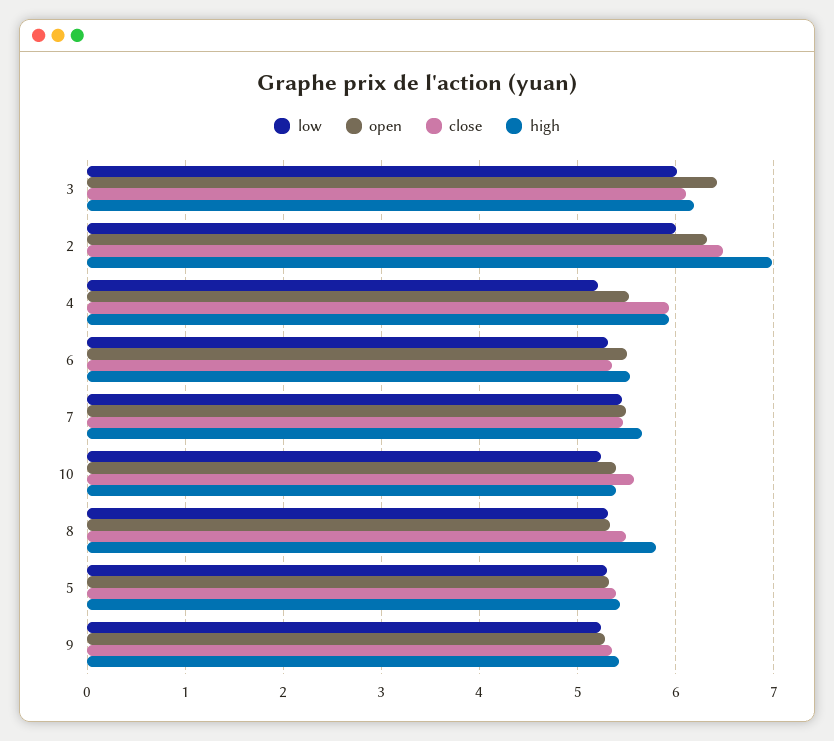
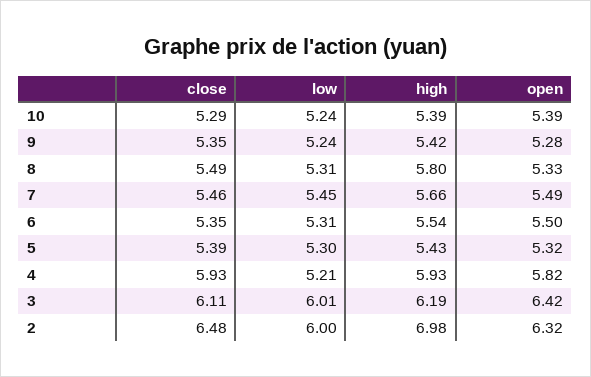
  {
    "low": {
      "3": 6.01,
      "2": 6,
      "4": 5.21,
      "6": 5.31,
      "7": 5.45,
      "10": 5.24,
      "8": 5.31,
      "5": 5.3,
      "9": 5.24
    },
    "open": {
      "3": 6.42,
      "2": 6.32,
-     "4": 5.5,
+     "4": 5.82,
      "6": 5.5,
      "7": 5.49,
      "10": 5.39,
      "8": 5.33,
      "5": 5.32,
      "9": 5.28
    },
    "close": {
      "3": 6.11,
      "2": 6.48,
      "4": 5.93,
      "6": 5.35,
      "7": 5.46,
-     "10": 5.6,
+     "10": 5.29,
      "8": 5.49,
      "5": 5.39,
      "9": 5.35
    },
    "high": {
      "3": 6.19,
      "2": 6.98,
      "4": 5.93,
      "6": 5.54,
      "7": 5.66,
      "10": 5.39,
      "8": 5.8,
      "5": 5.43,
      "9": 5.42
    }
  }

